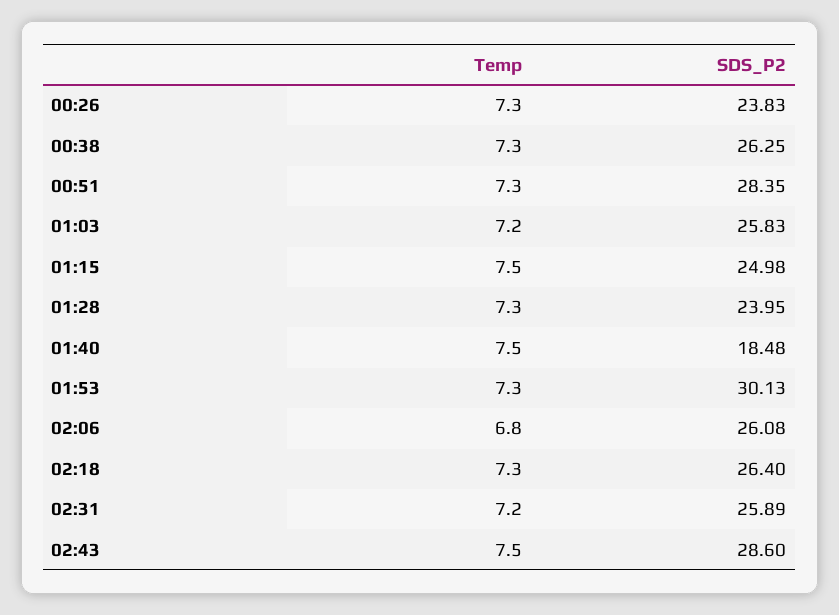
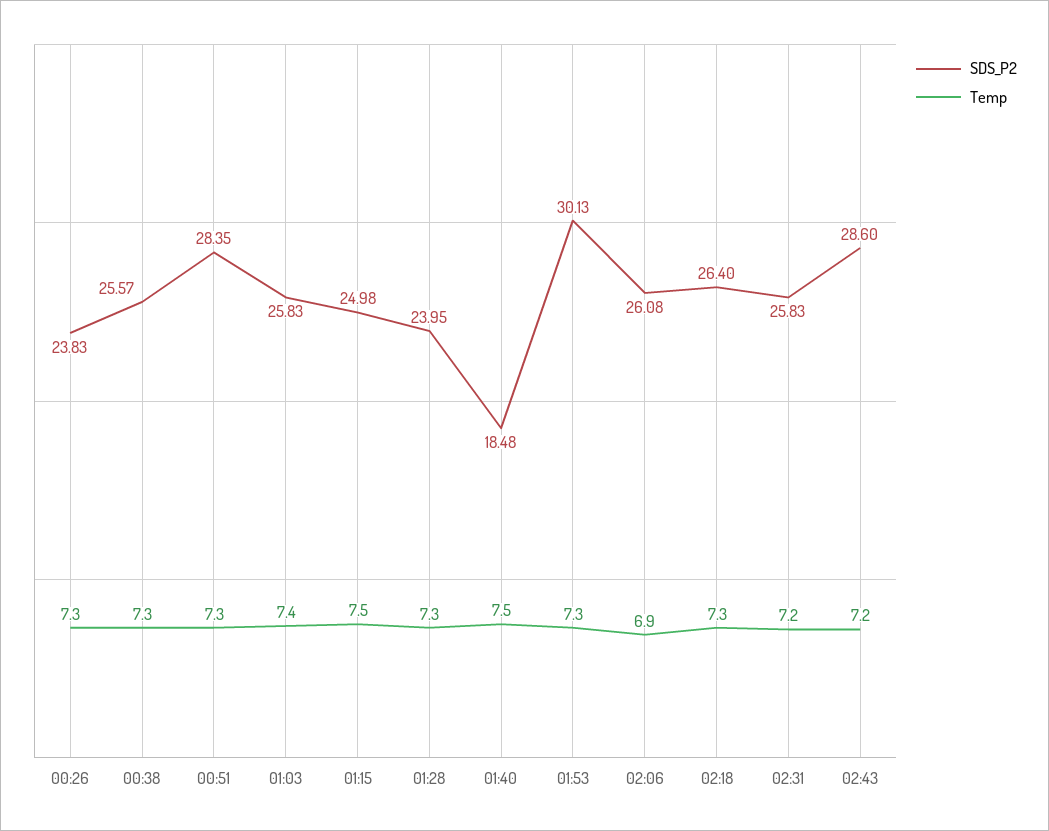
  {
    "Temp": {
      "00:26": 7.3,
      "00:38": 7.3,
      "00:51": 7.3,
-     "01:03": 7.2,
+     "01:03": 7.4,
      "01:15": 7.5,
      "01:28": 7.3,
      "01:40": 7.5,
      "01:53": 7.3,
-     "02:06": 6.8,
+     "02:06": 6.9,
      "02:18": 7.3,
      "02:31": 7.2,
-     "02:43": 7.5
+     "02:43": 7.2
    },
    "SDS_P2": {
      "00:26": 23.83,
-     "00:38": 26.25,
+     "00:38": 25.57,
      "00:51": 28.35,
      "01:03": 25.83,
      "01:15": 24.98,
      "01:28": 23.95,
      "01:40": 18.48,
      "01:53": 30.13,
      "02:06": 26.08,
      "02:18": 26.4,
-     "02:31": 25.89,
+     "02:31": 25.83,
      "02:43": 28.6
    }
  }

